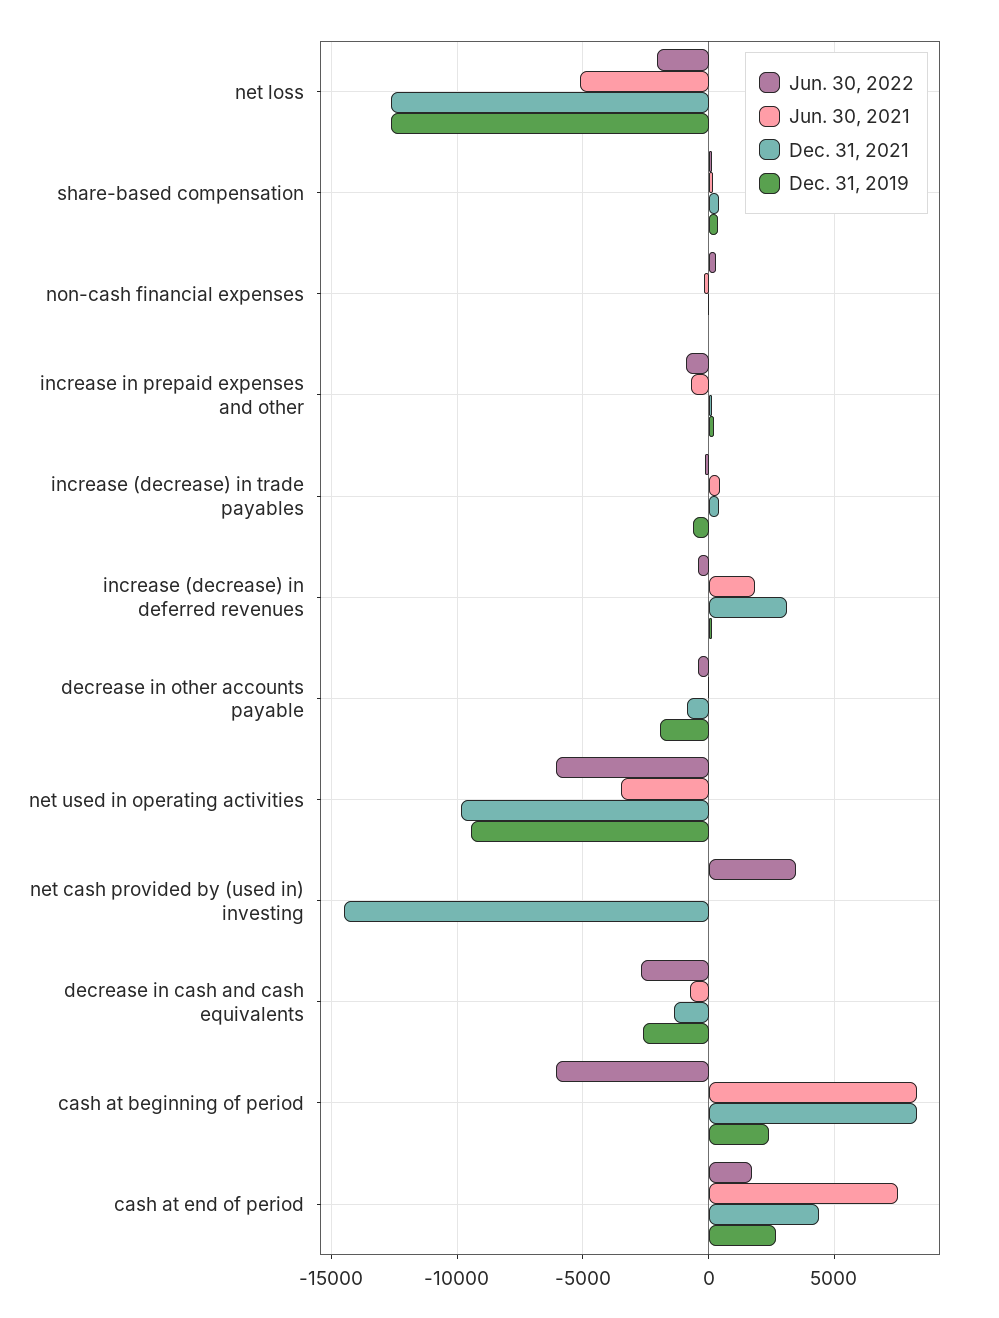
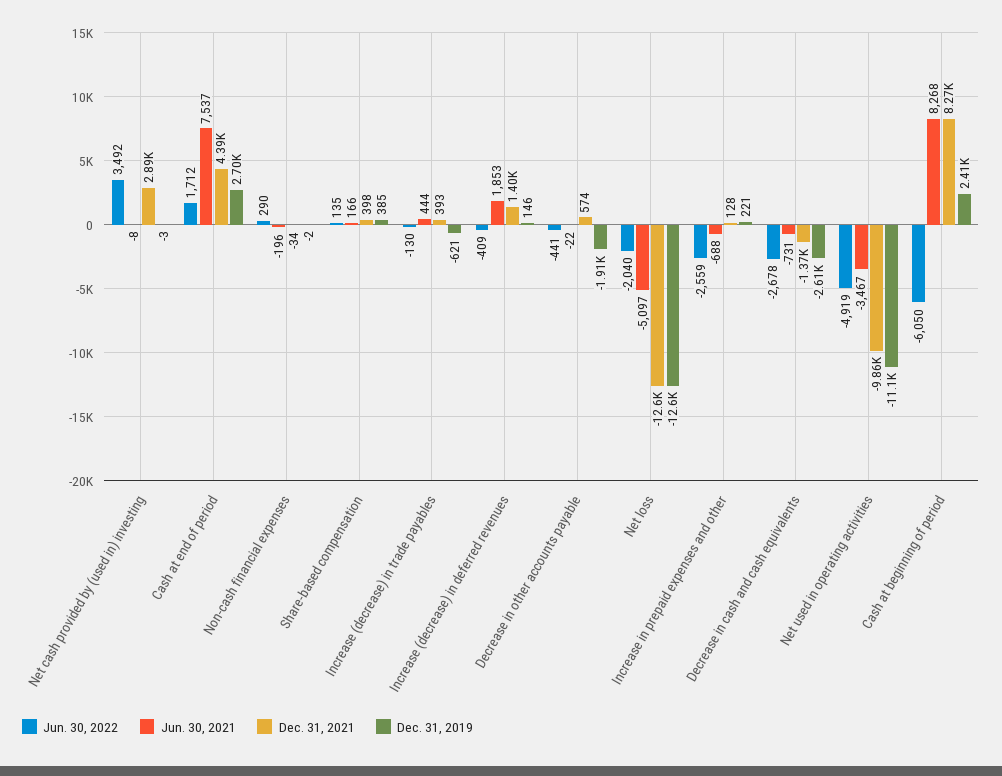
  {
    "Jun. 30, 2022": {
      "net loss": -2040,
      "share-based compensation": 135,
      "non-cash financial expenses": 290,
-     "increase in prepaid expenses and other": -1000,
+     "increase in prepaid expenses and other": -2559,
      "increase (decrease) in trade payables": -130,
      "increase (decrease) in deferred revenues": -409,
      "decrease in other accounts payable": -441,
-     "net used in operating activities": -6000,
+     "net used in operating activities": -4919,
      "net cash provided by (used in) investing": 3492,
      "decrease in cash and cash equivalents": -2678,
      "cash at beginning of period": -6050,
      "cash at end of period": 1712
    },
    "Jun. 30, 2021": {
      "net loss": -5097,
      "share-based compensation": 166,
      "non-cash financial expenses": -196,
      "increase in prepaid expenses and other": -688,
      "increase (decrease) in trade payables": 444,
      "increase (decrease) in deferred revenues": 1853,
      "decrease in other accounts payable": -22,
      "net used in operating activities": -3467,
      "net cash provided by (used in) investing": -8,
      "decrease in cash and cash equivalents": -731,
      "cash at beginning of period": 8268,
      "cash at end of period": 7537
    },
    "Dec. 31, 2021": {
      "net loss": -12600,
      "share-based compensation": 398,
      "non-cash financial expenses": -34,
      "increase in prepaid expenses and other": 128,
      "increase (decrease) in trade payables": 393,
-     "increase (decrease) in deferred revenues": 3000,
+     "increase (decrease) in deferred revenues": 1400,
-     "decrease in other accounts payable": -1000,
+     "decrease in other accounts payable": 574,
      "net used in operating activities": -9860,
-     "net cash provided by (used in) investing": -14500,
+     "net cash provided by (used in) investing": 2890,
      "decrease in cash and cash equivalents": -1370,
      "cash at beginning of period": 8270,
      "cash at end of period": 4390
    },
    "Dec. 31, 2019": {
      "net loss": -12600,
      "share-based compensation": 385,
      "non-cash financial expenses": -2,
      "increase in prepaid expenses and other": 221,
      "increase (decrease) in trade payables": -621,
      "increase (decrease) in deferred revenues": 146,
      "decrease in other accounts payable": -1910,
-     "net used in operating activities": -9500,
+     "net used in operating activities": -11100,
      "net cash provided by (used in) investing": -3,
      "decrease in cash and cash equivalents": -2610,
      "cash at beginning of period": 2410,
      "cash at end of period": 2700
    }
  }

